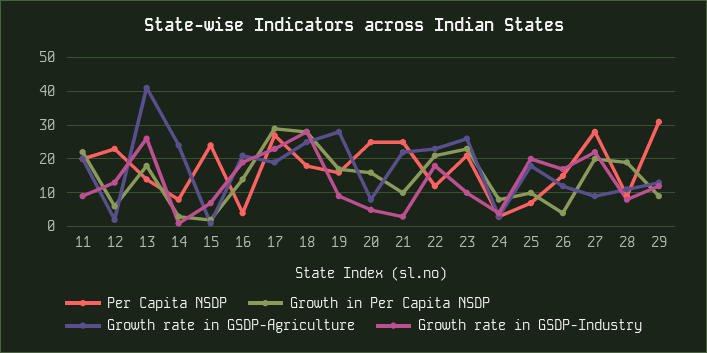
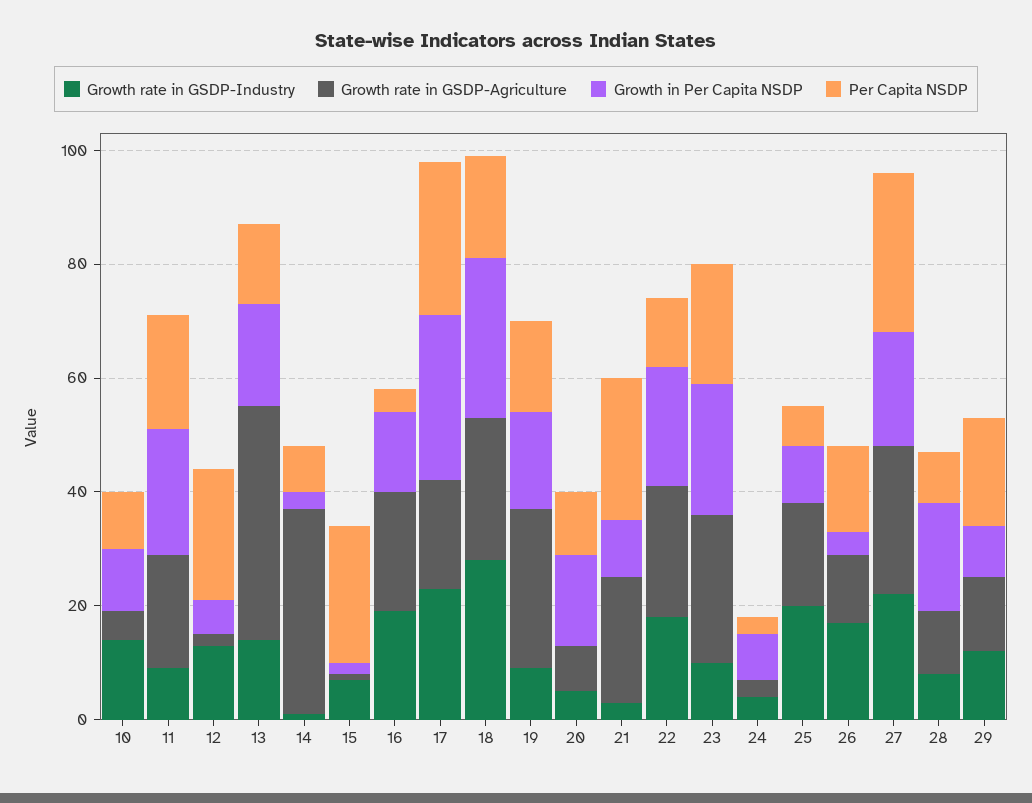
  {
    "Per Capita NSDP": {
      "11": 20,
      "12": 25,
      "13": 15,
      "14": 10,
      "15": 25,
      "16": 5,
      "17": 25,
      "18": 20,
      "19": 15,
-     "20": 25,
+     "20": 10,
      "21": 25,
      "22": 10,
      "23": 20,
      "24": 5,
      "25": 5,
      "26": 15,
      "27": 30,
      "28": 10,
-     "29": 30
+     "29": 20,
+     "10": 10
    },
    "Growth in Per Capita NSDP": {
      "11": 20,
      "12": 5,
      "13": 20,
      "14": 5,
      "15": 0,
      "16": 15,
      "17": 30,
      "18": 30,
      "19": 15,
      "20": 15,
      "21": 10,
      "22": 20,
      "23": 25,
      "24": 10,
      "25": 10,
      "26": 5,
      "27": 20,
      "28": 20,
-     "29": 10
+     "29": 10,
+     "10": 10
    },
    "Growth rate in GSDP-Agriculture": {
      "11": 20,
      "12": 0,
      "13": 40,
-     "14": 25,
+     "14": 35,
      "15": 0,
      "16": 20,
      "17": 20,
      "18": 25,
      "19": 30,
      "20": 10,
      "21": 20,
      "22": 25,
      "23": 25,
      "24": 5,
      "25": 20,
      "26": 10,
-     "27": 10,
+     "27": 25,
      "28": 10,
-     "29": 15
+     "29": 15,
+     "10": 5
    },
    "Growth rate in GSDP-Industry": {
      "11": 10,
      "12": 15,
-     "13": 25,
+     "13": 15,
      "14": 0,
      "15": 5,
      "16": 20,
      "17": 25,
      "18": 30,
      "19": 10,
      "20": 5,
      "21": 5,
      "22": 20,
      "23": 10,
      "24": 5,
      "25": 20,
      "26": 15,
      "27": 20,
      "28": 10,
-     "29": 10
+     "29": 10,
+     "10": 15
    }
  }

